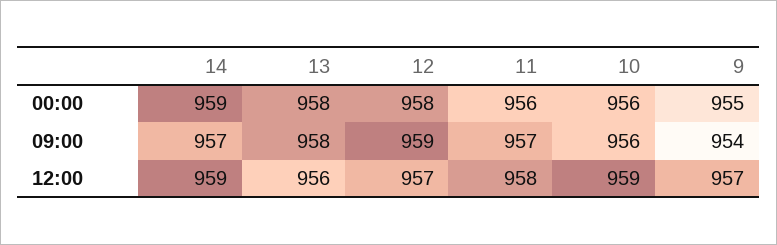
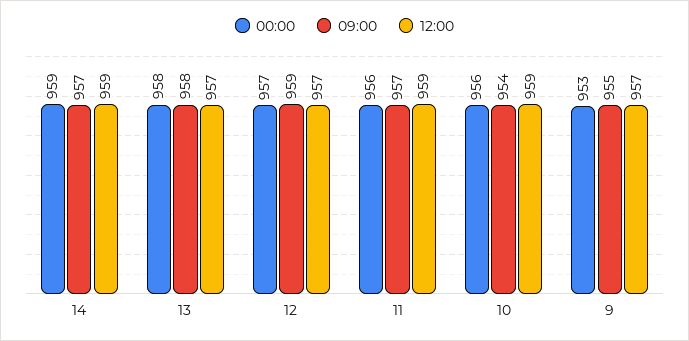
  {
    "00:00": {
      "14": 959,
      "13": 958,
-     "12": 958,
+     "12": 957,
      "11": 956,
      "10": 956,
-     "9": 955
+     "9": 953
    },
    "09:00": {
      "14": 957,
      "13": 958,
      "12": 959,
      "11": 957,
-     "10": 956,
+     "10": 954,
-     "9": 954
+     "9": 955
    },
    "12:00": {
      "14": 959,
-     "13": 956,
+     "13": 957,
      "12": 957,
-     "11": 958,
+     "11": 959,
      "10": 959,
      "9": 957
    }
  }

